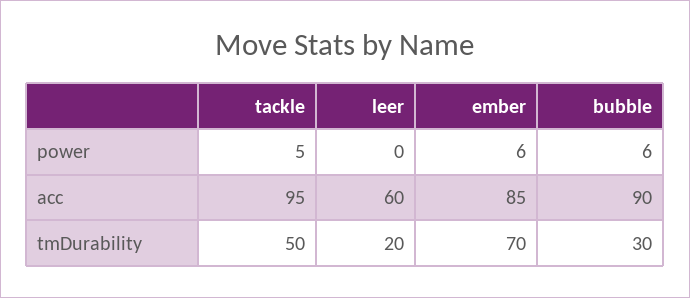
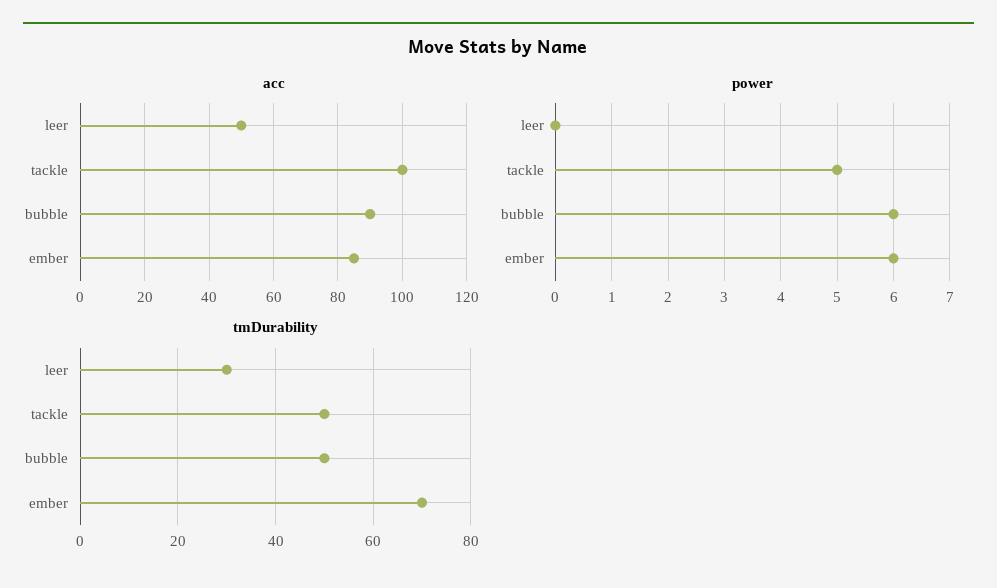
  {
    "power": {
      "tackle": 5,
      "leer": 0,
      "ember": 6,
      "bubble": 6
    },
    "acc": {
-     "tackle": 95,
+     "tackle": 100,
-     "leer": 60,
+     "leer": 50,
      "ember": 85,
      "bubble": 90
    },
    "tmDurability": {
      "tackle": 50,
-     "leer": 20,
+     "leer": 30,
      "ember": 70,
-     "bubble": 30
+     "bubble": 50
    }
  }

